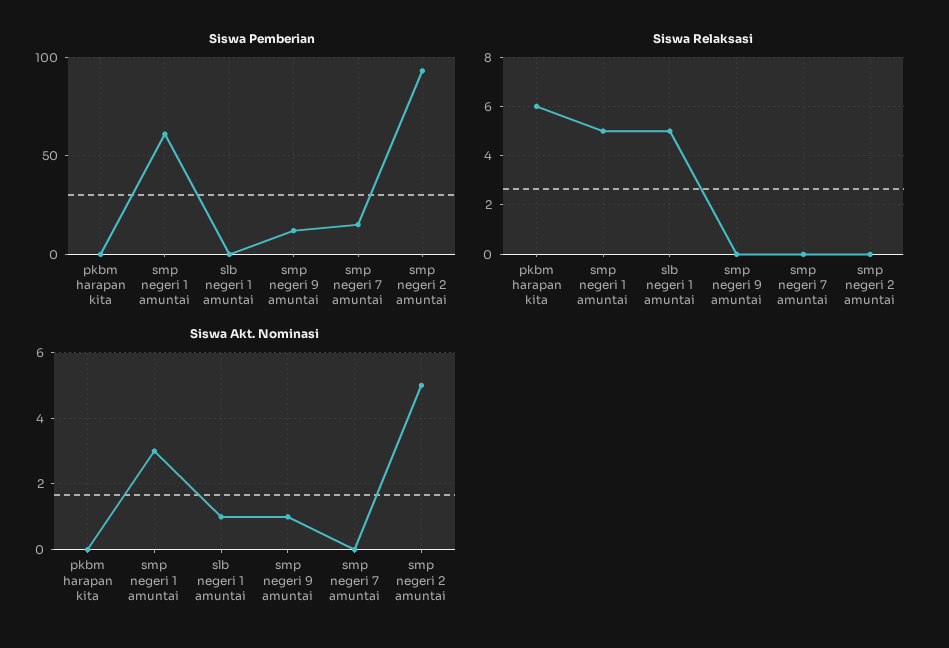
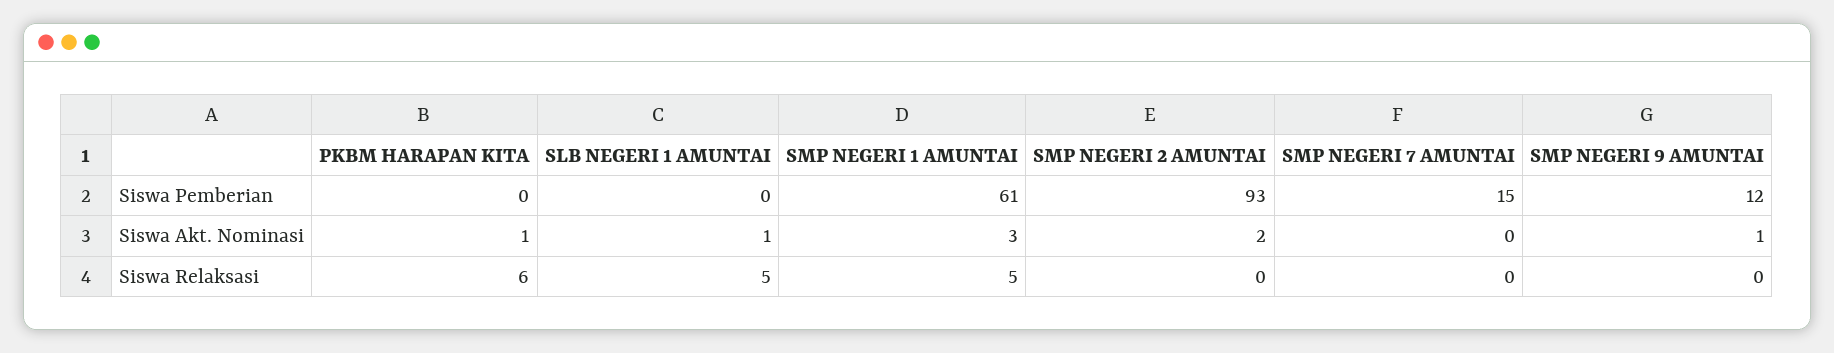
  {
    "Siswa Pemberian": {
      "pkbm harapan kita": 0,
      "smp negeri 1 amuntai": 61,
      "slb negeri 1 amuntai": 0,
      "smp negeri 9 amuntai": 12,
      "smp negeri 7 amuntai": 15,
      "smp negeri 2 amuntai": 93
    },
    "Siswa Relaksasi": {
      "pkbm harapan kita": 6,
      "smp negeri 1 amuntai": 5,
      "slb negeri 1 amuntai": 5,
      "smp negeri 9 amuntai": 0,
      "smp negeri 7 amuntai": 0,
      "smp negeri 2 amuntai": 0
    },
    "Siswa Akt. Nominasi": {
-     "pkbm harapan kita": 0,
+     "pkbm harapan kita": 1,
      "smp negeri 1 amuntai": 3,
      "slb negeri 1 amuntai": 1,
      "smp negeri 9 amuntai": 1,
      "smp negeri 7 amuntai": 0,
-     "smp negeri 2 amuntai": 5
+     "smp negeri 2 amuntai": 2
    }
  }

